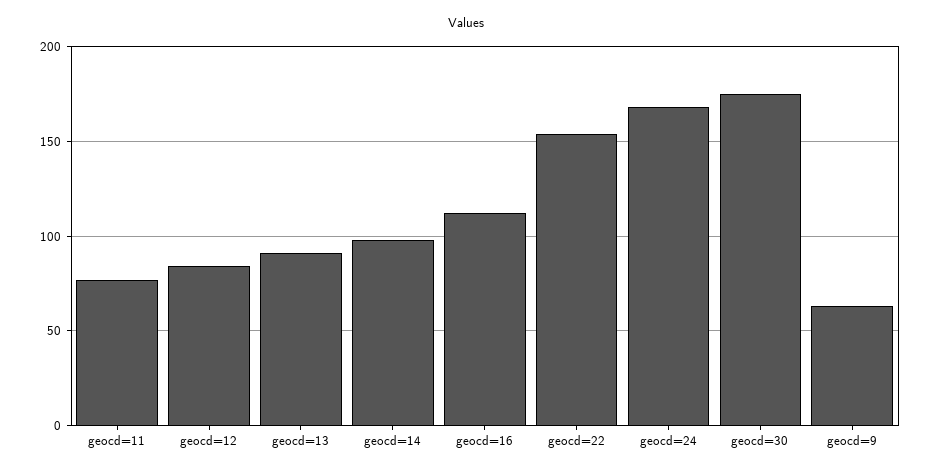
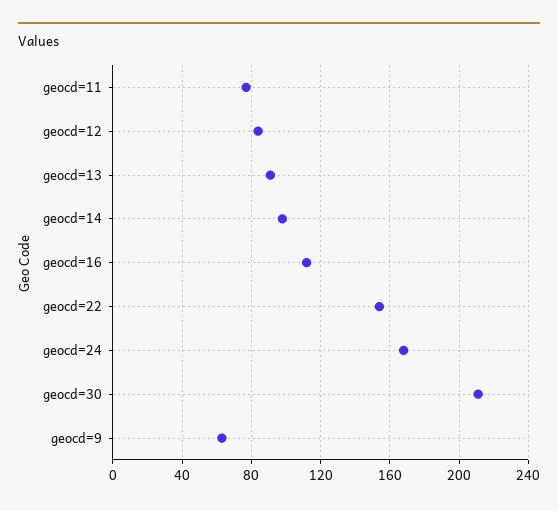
  {
    "geocd=11": 75,
    "geocd=12": 85,
    "geocd=13": 90,
    "geocd=14": 100,
    "geocd=16": 110,
    "geocd=22": 155,
    "geocd=24": 170,
-   "geocd=30": 175,
+   "geocd=30": 210,
    "geocd=9": 65
  }

